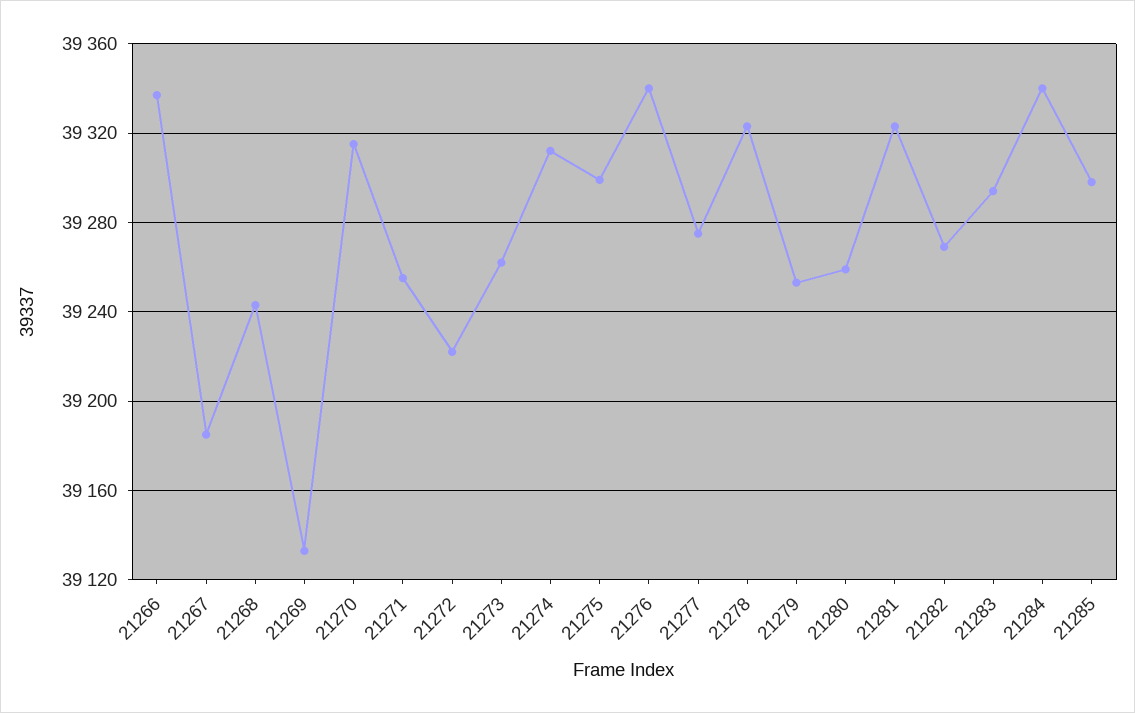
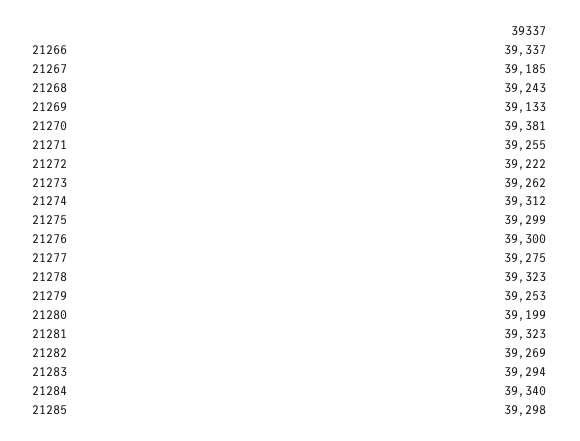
  {
    "21266": 39337,
    "21267": 39185,
    "21268": 39243,
    "21269": 39133,
-   "21270": 39315,
+   "21270": 39381,
    "21271": 39255,
    "21272": 39222,
    "21273": 39262,
    "21274": 39312,
    "21275": 39299,
-   "21276": 39340,
+   "21276": 39300,
    "21277": 39275,
    "21278": 39323,
    "21279": 39253,
-   "21280": 39260,
+   "21280": 39199,
    "21281": 39323,
    "21282": 39269,
    "21283": 39294,
    "21284": 39340,
    "21285": 39298
  }

